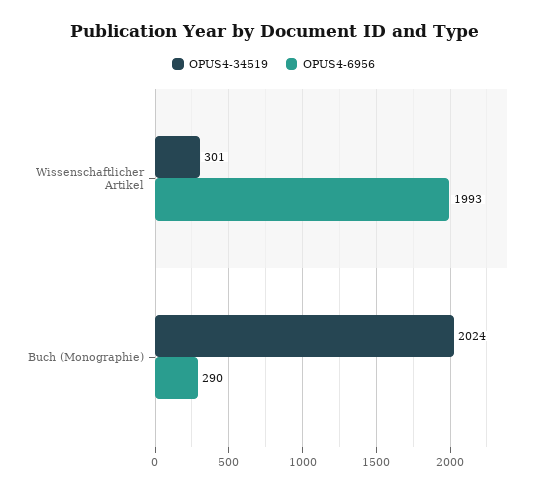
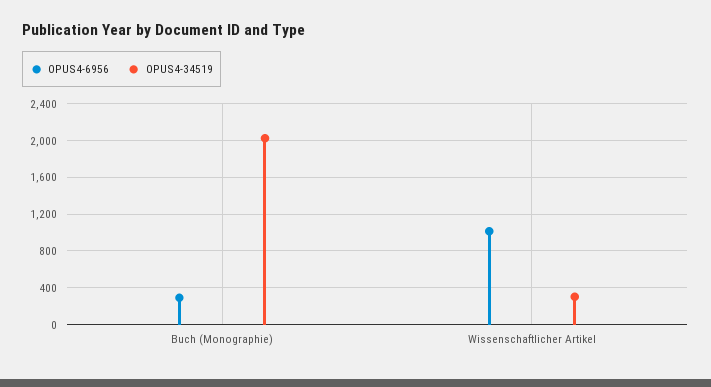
  {
    "OPUS4-34519": {
      "Wissenschaftlicher Artikel": 301,
      "Buch (Monographie)": 2024
    },
    "OPUS4-6956": {
-     "Wissenschaftlicher Artikel": 1993,
+     "Wissenschaftlicher Artikel": 1000,
      "Buch (Monographie)": 290
    }
  }

